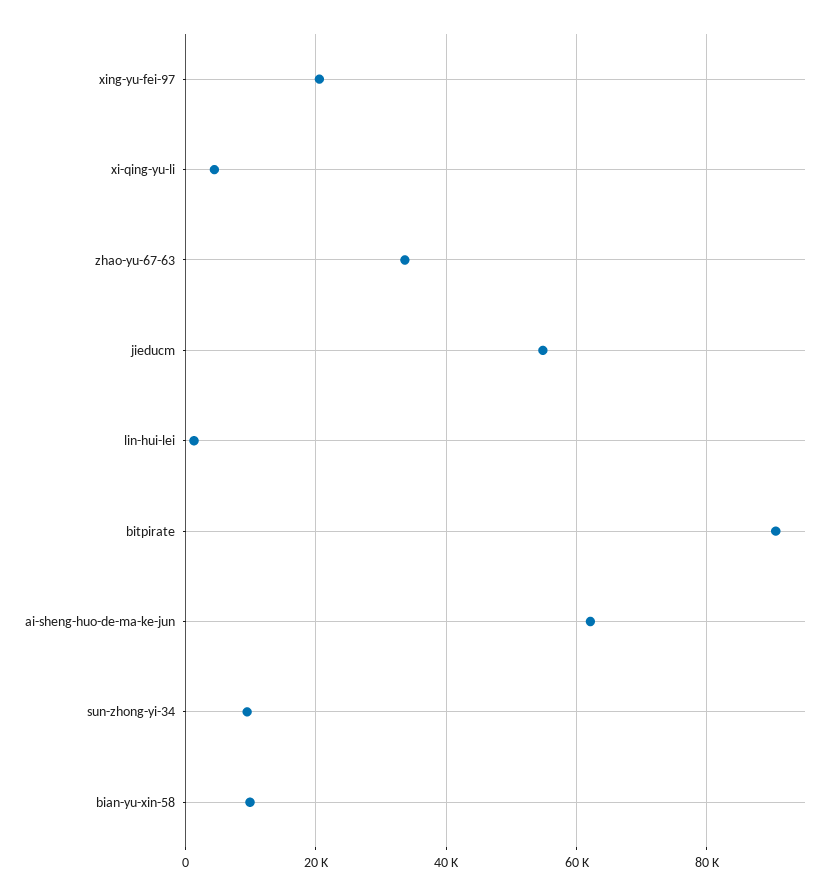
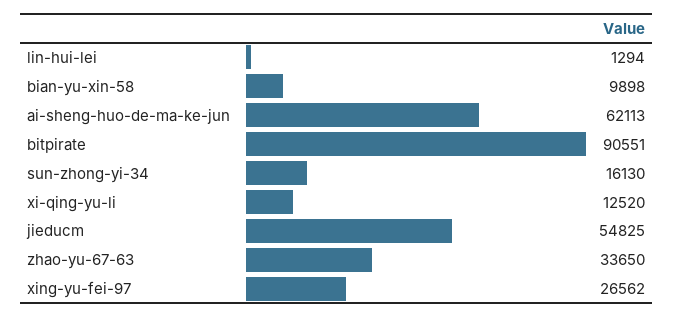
  {
-   "xing-yu-fei-97": 20000,
+   "xing-yu-fei-97": 26562,
-   "xi-qing-yu-li": 4000,
+   "xi-qing-yu-li": 12520,
    "zhao-yu-67-63": 33650,
    "jieducm": 54825,
    "lin-hui-lei": 1294,
    "bitpirate": 90551,
    "ai-sheng-huo-de-ma-ke-jun": 62113,
-   "sun-zhong-yi-34": 10000,
+   "sun-zhong-yi-34": 16130,
    "bian-yu-xin-58": 9898
  }

